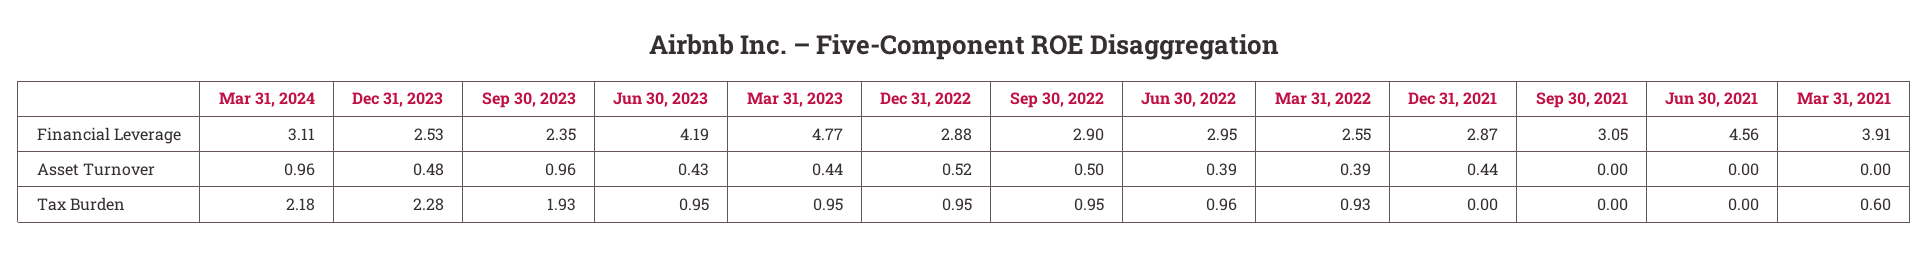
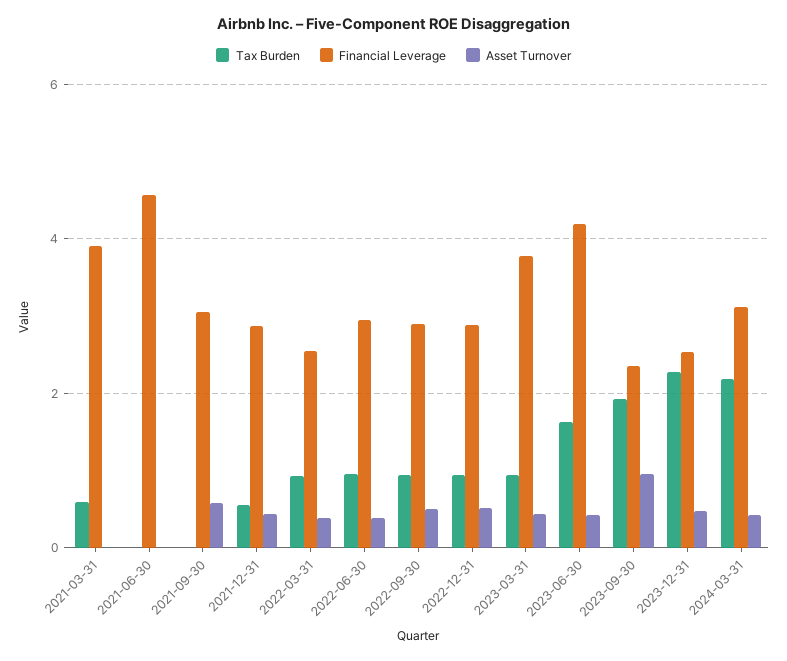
  {
    "Financial Leverage": {
      "Mar 31, 2024": 3.11,
      "Dec 31, 2023": 2.53,
      "Sep 30, 2023": 2.35,
      "Jun 30, 2023": 4.19,
-     "Mar 31, 2023": 4.77,
+     "Mar 31, 2023": 3.8,
      "Dec 31, 2022": 2.88,
      "Sep 30, 2022": 2.9,
      "Jun 30, 2022": 2.95,
      "Mar 31, 2022": 2.55,
      "Dec 31, 2021": 2.87,
      "Sep 30, 2021": 3.05,
      "Jun 30, 2021": 4.56,
      "Mar 31, 2021": 3.91
    },
    "Asset Turnover": {
-     "Mar 31, 2024": 0.96,
+     "Mar 31, 2024": 0.4,
      "Dec 31, 2023": 0.48,
      "Sep 30, 2023": 0.96,
      "Jun 30, 2023": 0.43,
      "Mar 31, 2023": 0.44,
      "Dec 31, 2022": 0.52,
      "Sep 30, 2022": 0.5,
      "Jun 30, 2022": 0.39,
      "Mar 31, 2022": 0.39,
      "Dec 31, 2021": 0.44,
-     "Sep 30, 2021": 0,
+     "Sep 30, 2021": 0.6,
      "Jun 30, 2021": 0,
      "Mar 31, 2021": 0
    },
    "Tax Burden": {
      "Mar 31, 2024": 2.18,
      "Dec 31, 2023": 2.28,
      "Sep 30, 2023": 1.93,
-     "Jun 30, 2023": 0.95,
+     "Jun 30, 2023": 1.6,
      "Mar 31, 2023": 0.95,
      "Dec 31, 2022": 0.95,
      "Sep 30, 2022": 0.95,
      "Jun 30, 2022": 0.96,
      "Mar 31, 2022": 0.93,
-     "Dec 31, 2021": 0,
+     "Dec 31, 2021": 0.6,
      "Sep 30, 2021": 0,
      "Jun 30, 2021": 0,
      "Mar 31, 2021": 0.6
    }
  }

